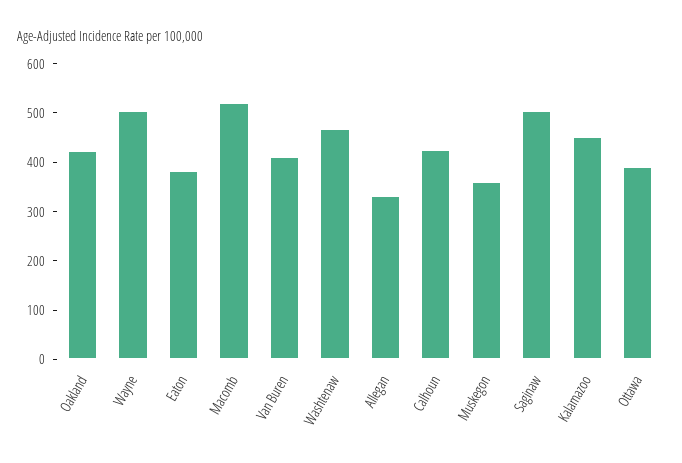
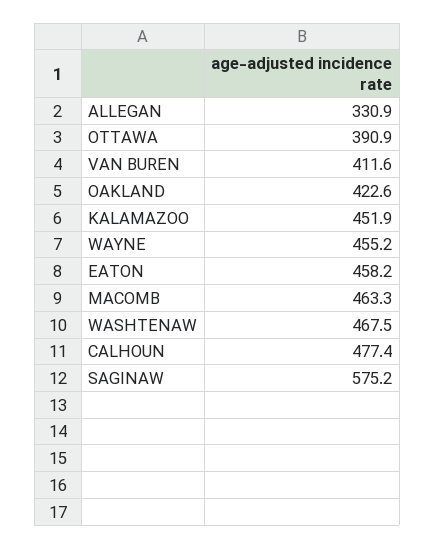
  {
    "Oakland": 422.6,
-   "Wayne": 500,
+   "Wayne": 455.2,
-   "Eaton": 380,
+   "Eaton": 458.2,
-   "Macomb": 520,
+   "Macomb": 463.3,
    "Van Buren": 411.6,
    "Washtenaw": 467.5,
    "Allegan": 330.9,
-   "Calhoun": 420,
+   "Calhoun": 477.4,
-   "Muskegon": 360,
-   "Saginaw": 500,
+   "Saginaw": 575.2,
    "Kalamazoo": 451.9,
    "Ottawa": 390.9
  }

